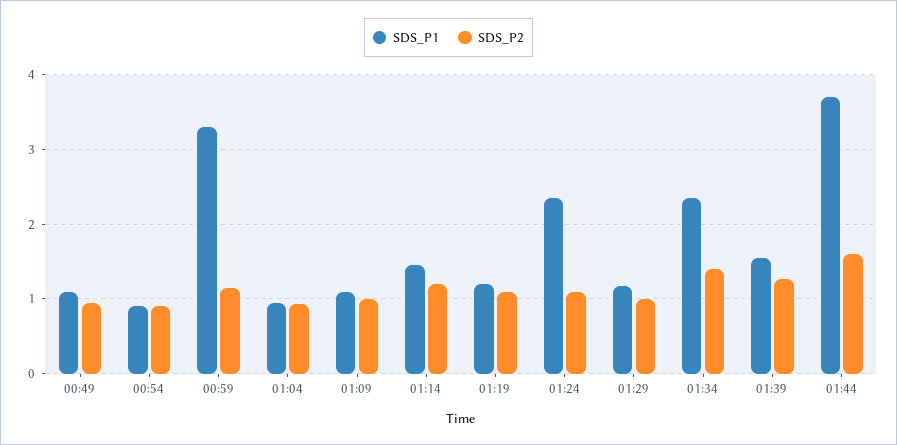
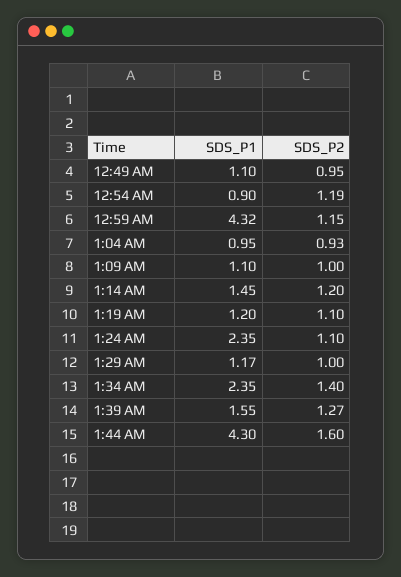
  {
    "SDS_P1": {
      "00:49": 1.1,
      "00:54": 0.9,
-     "00:59": 3.3,
+     "00:59": 4.32,
      "01:04": 0.95,
      "01:09": 1.1,
      "01:14": 1.45,
      "01:19": 1.2,
      "01:24": 2.35,
      "01:29": 1.17,
      "01:34": 2.35,
      "01:39": 1.55,
-     "01:44": 3.7
+     "01:44": 4.3
    },
    "SDS_P2": {
      "00:49": 0.95,
-     "00:54": 0.9,
+     "00:54": 1.19,
      "00:59": 1.15,
      "01:04": 0.93,
      "01:09": 1,
      "01:14": 1.2,
      "01:19": 1.1,
      "01:24": 1.1,
      "01:29": 1,
      "01:34": 1.4,
      "01:39": 1.27,
      "01:44": 1.6
    }
  }

